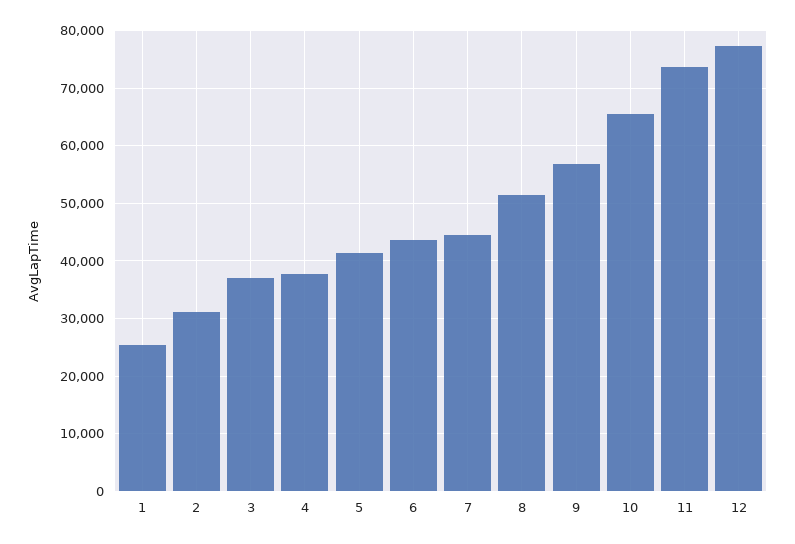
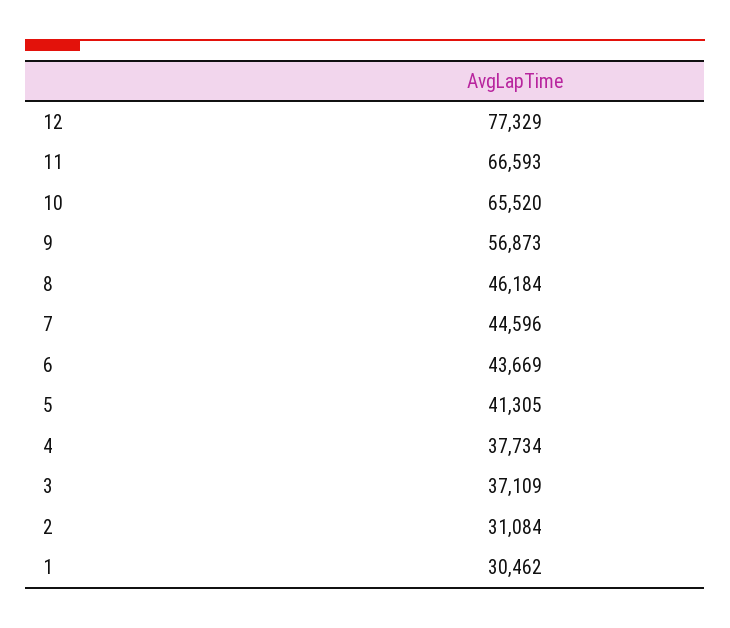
  {
-   "1": 26000,
+   "1": 30462,
    "2": 31084,
    "3": 37109,
    "4": 37734,
    "5": 41305,
    "6": 43669,
    "7": 44596,
-   "8": 52000,
+   "8": 46184,
    "9": 56873,
    "10": 65520,
-   "11": 74000,
+   "11": 66593,
    "12": 77329
  }

